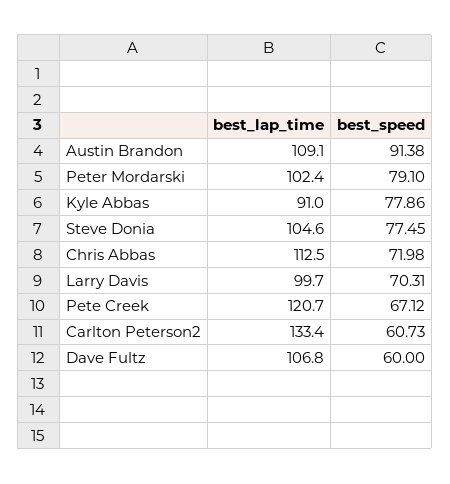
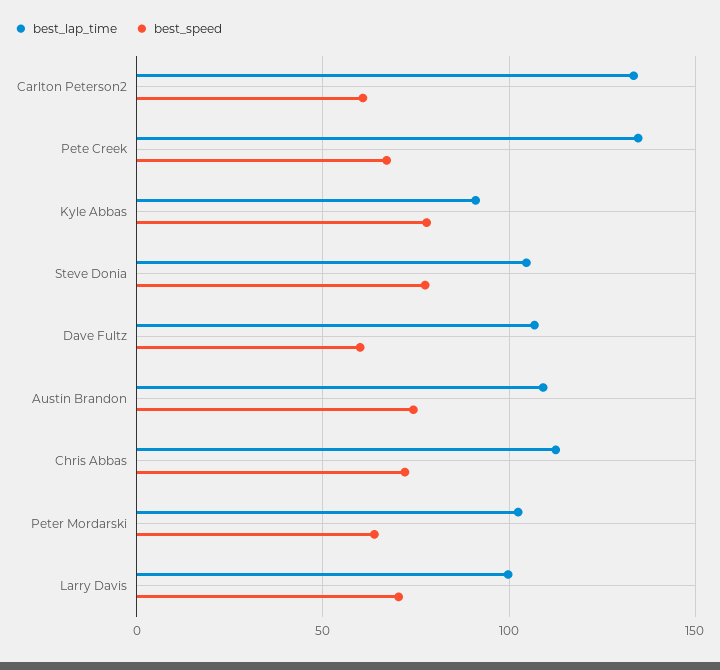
  {
    "best_lap_time": {
      "Austin Brandon": 109.1,
      "Peter Mordarski": 102.4,
      "Kyle Abbas": 91,
      "Steve Donia": 104.6,
      "Chris Abbas": 112.5,
      "Larry Davis": 99.7,
-     "Pete Creek": 120.7,
+     "Pete Creek": 135,
      "Carlton Peterson2": 133.4,
      "Dave Fultz": 106.8
    },
    "best_speed": {
-     "Austin Brandon": 91.38,
+     "Austin Brandon": 75,
-     "Peter Mordarski": 79.1,
+     "Peter Mordarski": 65,
      "Kyle Abbas": 77.86,
      "Steve Donia": 77.45,
      "Chris Abbas": 71.98,
      "Larry Davis": 70.31,
      "Pete Creek": 67.12,
      "Carlton Peterson2": 60.73,
      "Dave Fultz": 60
    }
  }

